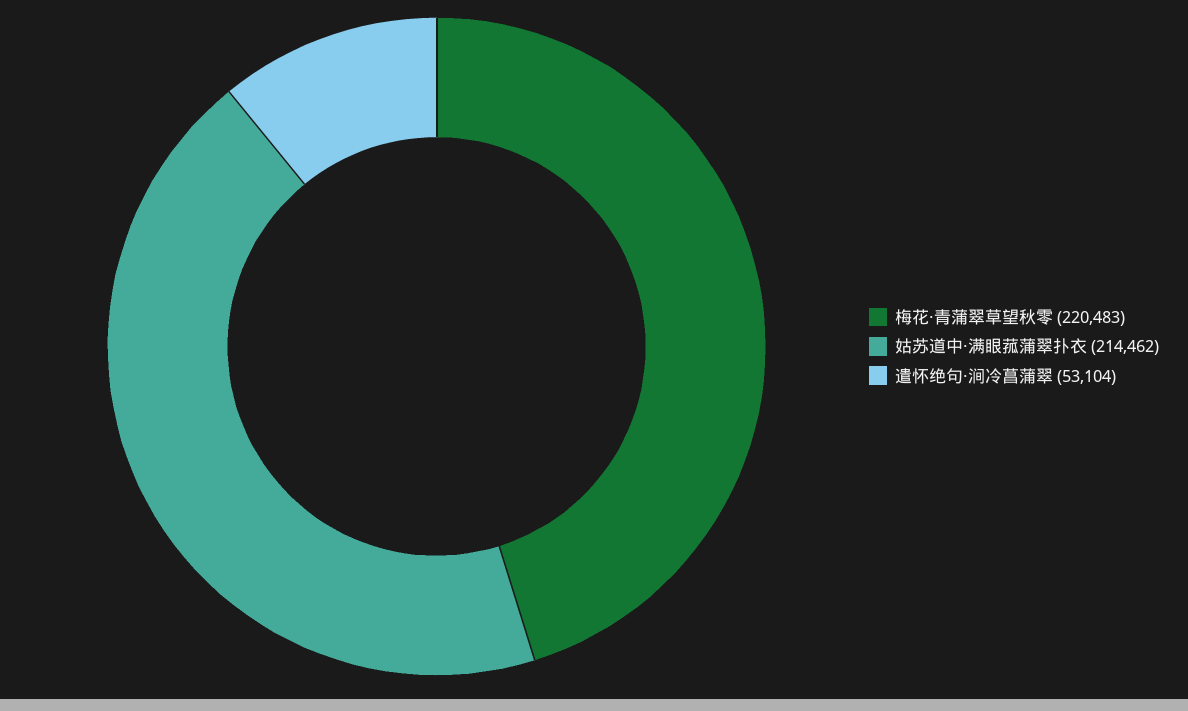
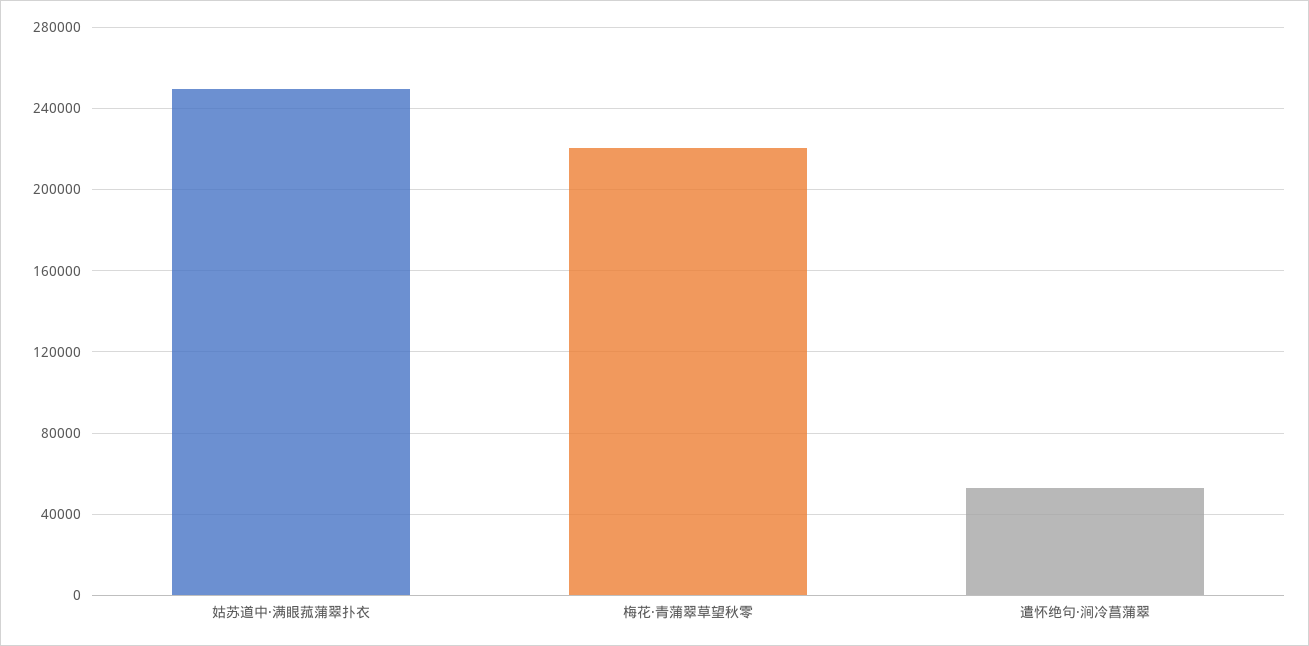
  {
    "梅花·青蒲翠草望秋零": 220483,
-   "姑苏道中·满眼菰蒲翠扑衣": 214462,
+   "姑苏道中·满眼菰蒲翠扑衣": 250000,
    "遣怀绝句·涧冷菖蒲翠": 53104
  }

